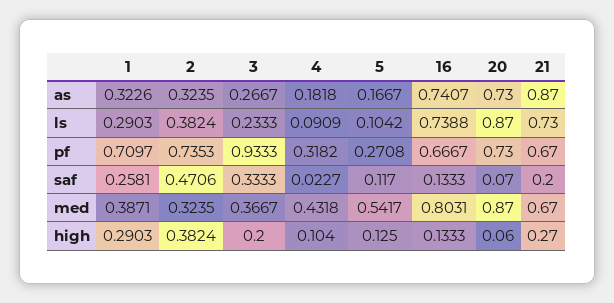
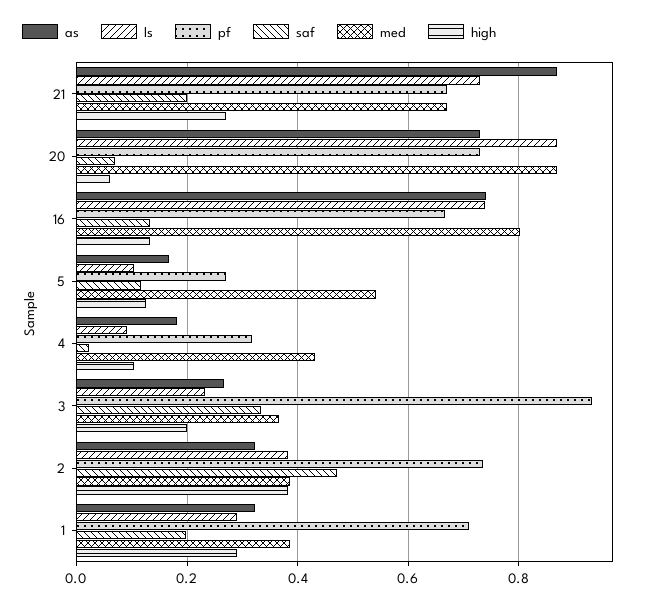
  {
    "as": {
      "1": 0.3226,
      "2": 0.3235,
      "3": 0.2667,
      "4": 0.1818,
      "5": 0.1667,
      "16": 0.7407,
      "20": 0.73,
      "21": 0.87
    },
    "ls": {
      "1": 0.2903,
      "2": 0.3824,
      "3": 0.2333,
      "4": 0.0909,
      "5": 0.1042,
      "16": 0.7388,
      "20": 0.87,
      "21": 0.73
    },
    "pf": {
      "1": 0.7097,
      "2": 0.7353,
      "3": 0.9333,
      "4": 0.3182,
      "5": 0.2708,
      "16": 0.6667,
      "20": 0.73,
      "21": 0.67
    },
    "saf": {
-     "1": 0.2581,
+     "1": 0.2,
      "2": 0.4706,
      "3": 0.3333,
      "4": 0.0227,
      "5": 0.117,
      "16": 0.1333,
      "20": 0.07,
      "21": 0.2
    },
    "med": {
      "1": 0.3871,
-     "2": 0.3235,
+     "2": 0.38,
      "3": 0.3667,
      "4": 0.4318,
      "5": 0.5417,
      "16": 0.8031,
      "20": 0.87,
      "21": 0.67
    },
    "high": {
      "1": 0.2903,
      "2": 0.3824,
      "3": 0.2,
      "4": 0.104,
      "5": 0.125,
      "16": 0.1333,
      "20": 0.06,
      "21": 0.27
    }
  }

